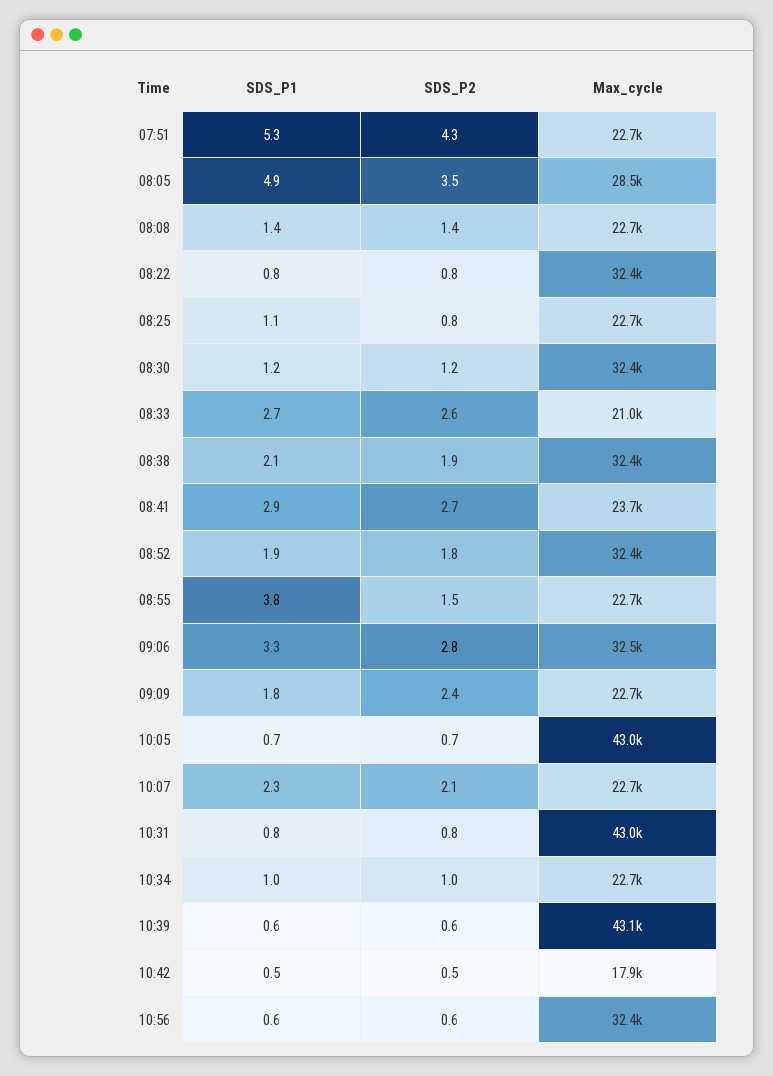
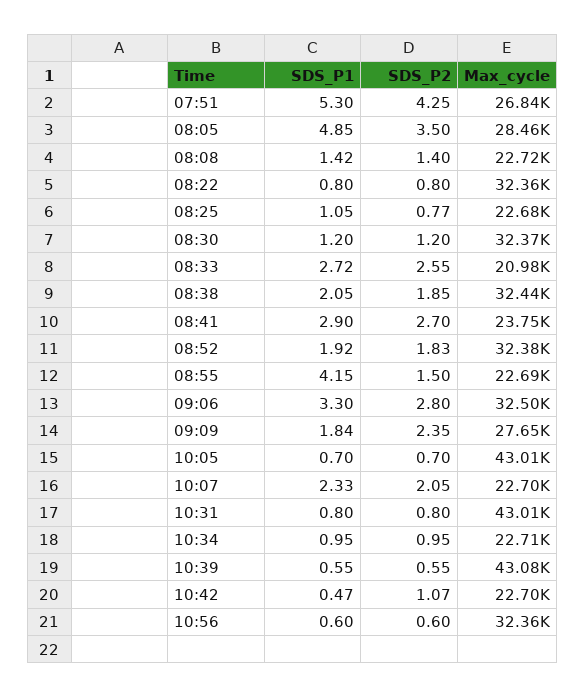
  {
    "SDS_P1": {
      "07:51": 5.3,
      "08:05": 4.85,
      "08:08": 1.42,
      "08:22": 0.8,
      "08:25": 1.05,
      "08:30": 1.2,
      "08:33": 2.72,
      "08:38": 2.05,
      "08:41": 2.9,
      "08:52": 1.92,
-     "08:55": 3.8,
+     "08:55": 4.15,
      "09:06": 3.3,
      "09:09": 1.84,
      "10:05": 0.7,
      "10:07": 2.33,
      "10:31": 0.8,
      "10:34": 0.95,
      "10:39": 0.55,
      "10:42": 0.47,
      "10:56": 0.6
    },
    "SDS_P2": {
      "07:51": 4.25,
      "08:05": 3.5,
      "08:08": 1.4,
      "08:22": 0.8,
      "08:25": 0.77,
      "08:30": 1.2,
      "08:33": 2.55,
      "08:38": 1.85,
      "08:41": 2.7,
      "08:52": 1.83,
      "08:55": 1.5,
      "09:06": 2.8,
      "09:09": 2.35,
      "10:05": 0.7,
      "10:07": 2.05,
      "10:31": 0.8,
      "10:34": 0.95,
      "10:39": 0.55,
-     "10:42": 0.5,
+     "10:42": 1.07,
      "10:56": 0.6
    },
    "Max_cycle": {
-     "07:51": 22700,
+     "07:51": 26840,
      "08:05": 28460,
      "08:08": 22720,
      "08:22": 32360,
      "08:25": 22680,
      "08:30": 32370,
      "08:33": 20980,
      "08:38": 32440,
      "08:41": 23750,
      "08:52": 32380,
      "08:55": 22690,
      "09:06": 32500,
-     "09:09": 22700,
+     "09:09": 27650,
      "10:05": 43010,
      "10:07": 22700,
      "10:31": 43010,
      "10:34": 22710,
      "10:39": 43080,
-     "10:42": 17900,
+     "10:42": 22700,
      "10:56": 32360
    }
  }

